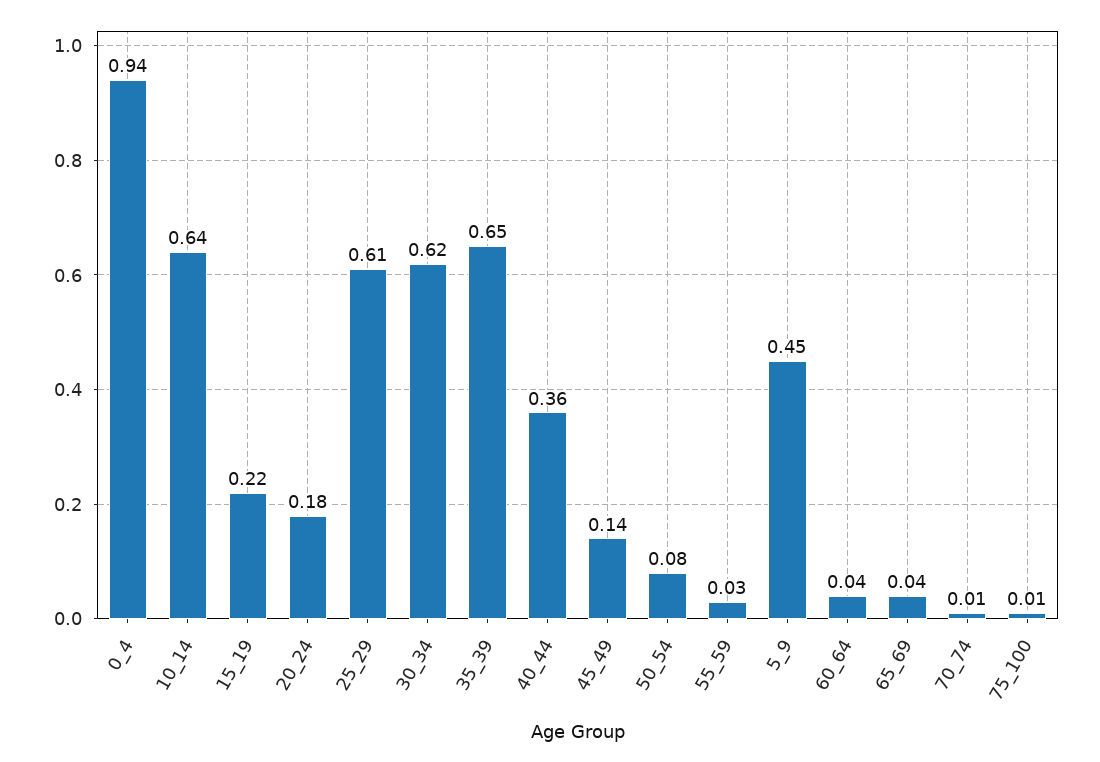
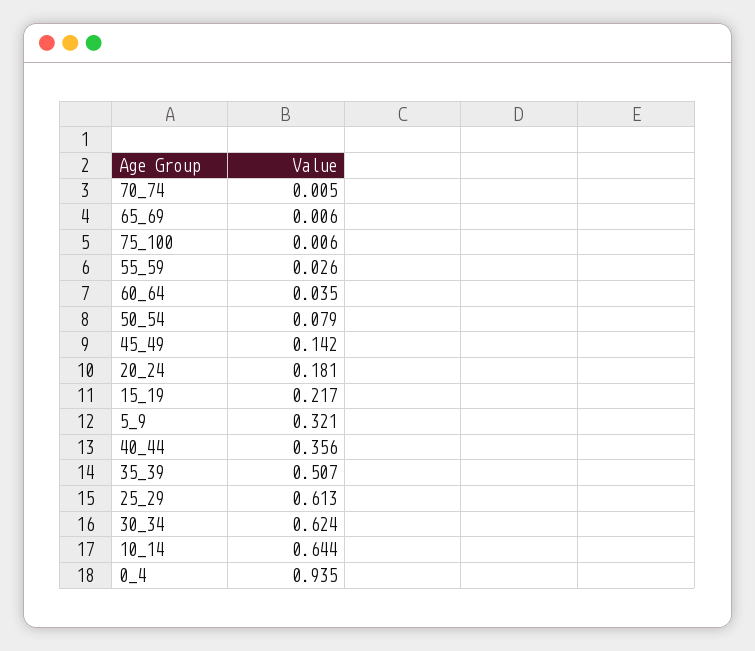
  {
    "0_4": 0.935,
    "10_14": 0.644,
    "15_19": 0.217,
    "20_24": 0.181,
    "25_29": 0.613,
    "30_34": 0.624,
-   "35_39": 0.65,
+   "35_39": 0.507,
    "40_44": 0.356,
    "45_49": 0.142,
    "50_54": 0.079,
    "55_59": 0.026,
-   "5_9": 0.45,
+   "5_9": 0.321,
    "60_64": 0.035,
-   "65_69": 0.04,
+   "65_69": 0.006,
    "70_74": 0.005,
    "75_100": 0.006
  }

